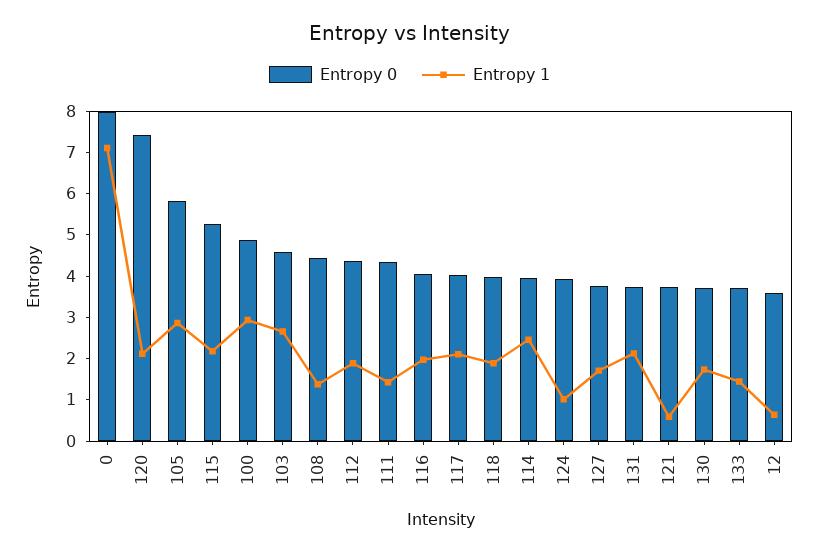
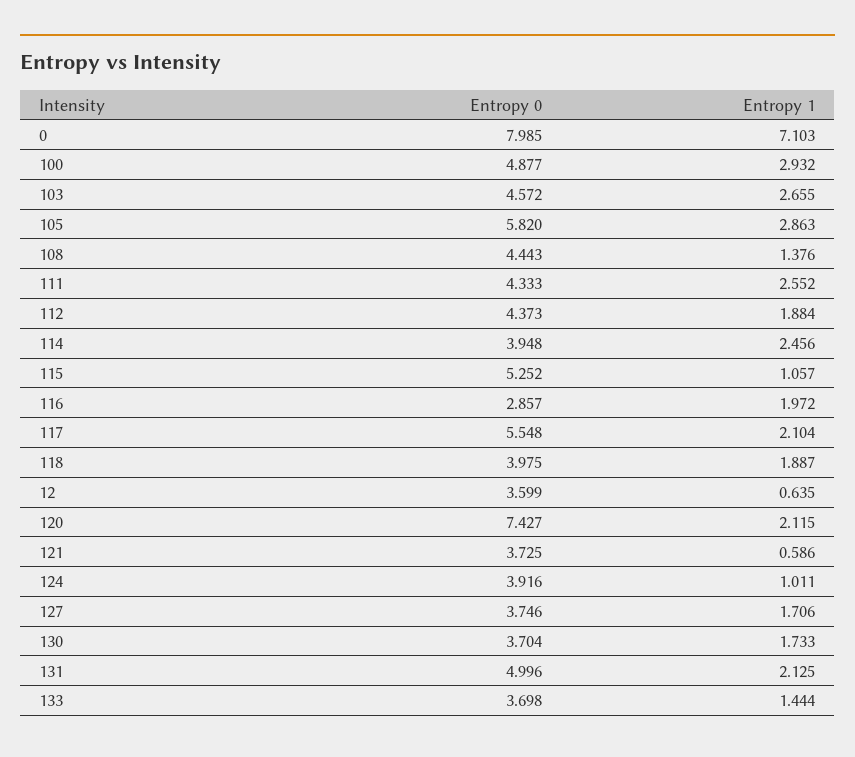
  {
    "Entropy 0": {
      "0": 7.985,
      "120": 7.427,
      "105": 5.82,
      "115": 5.252,
      "100": 4.877,
      "103": 4.572,
      "108": 4.443,
      "112": 4.373,
      "111": 4.333,
-     "116": 4,
+     "116": 2.857,
-     "117": 4,
+     "117": 5.548,
      "118": 3.975,
      "114": 3.948,
      "124": 3.916,
      "127": 3.746,
-     "131": 3.8,
+     "131": 4.996,
      "121": 3.725,
      "130": 3.704,
      "133": 3.698,
      "12": 3.599
    },
    "Entropy 1": {
      "0": 7.103,
      "120": 2.115,
      "105": 2.863,
-     "115": 2.2,
+     "115": 1.057,
      "100": 2.932,
      "103": 2.655,
      "108": 1.376,
      "112": 1.884,
-     "111": 1.4,
+     "111": 2.552,
      "116": 1.972,
      "117": 2.104,
      "118": 1.887,
      "114": 2.456,
      "124": 1.011,
      "127": 1.706,
      "131": 2.125,
      "121": 0.586,
      "130": 1.733,
      "133": 1.444,
      "12": 0.635
    }
  }

